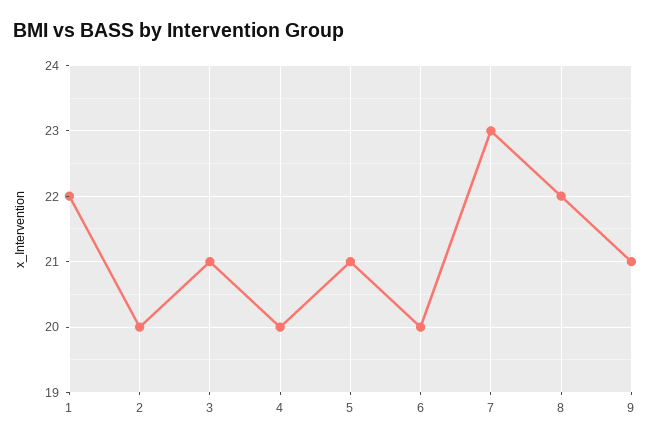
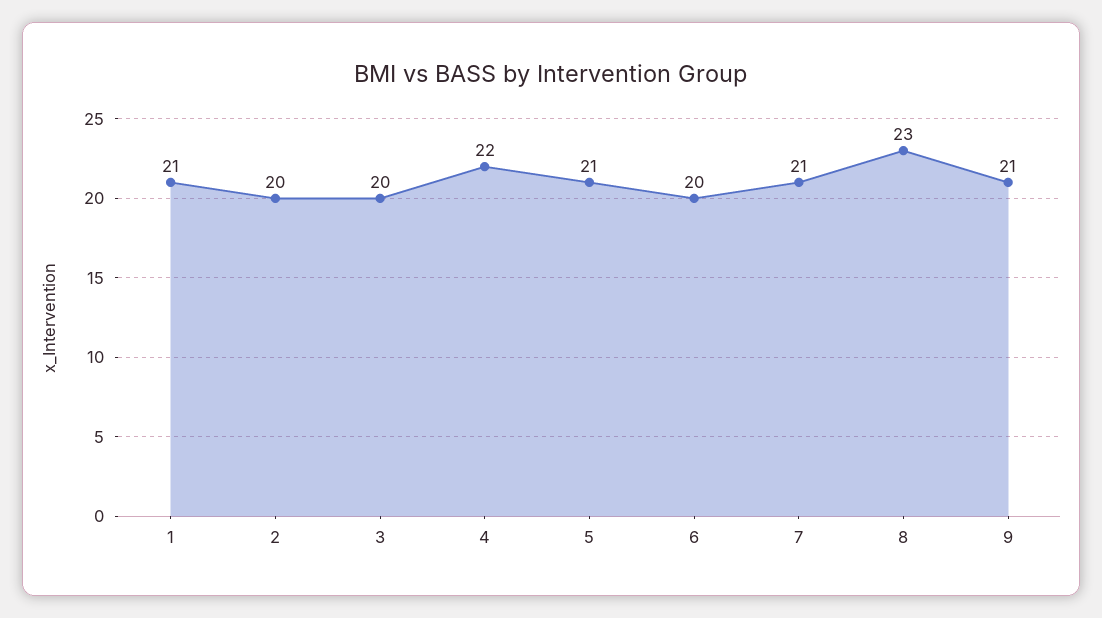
  {
-   "1": 22,
+   "1": 21,
    "2": 20,
-   "3": 21,
+   "3": 20,
-   "4": 20,
+   "4": 22,
    "5": 21,
    "6": 20,
-   "7": 23,
+   "7": 21,
-   "8": 22,
+   "8": 23,
    "9": 21
  }

